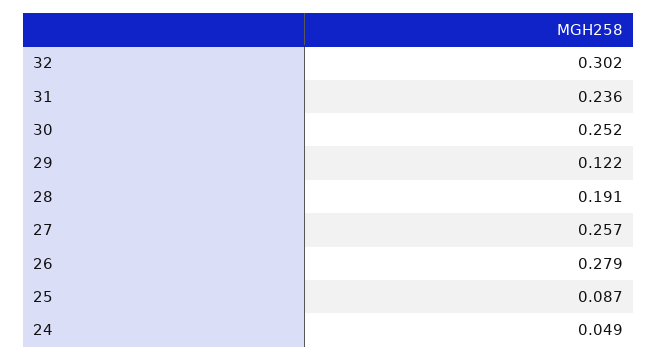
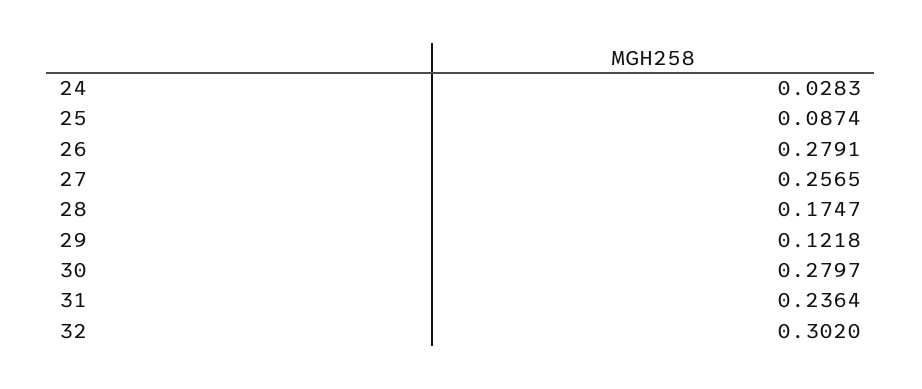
  {
    "32": 0.302,
    "31": 0.2364,
-   "30": 0.252,
+   "30": 0.2797,
    "29": 0.1218,
-   "28": 0.191,
+   "28": 0.1747,
    "27": 0.2565,
    "26": 0.2791,
    "25": 0.0874,
-   "24": 0.049
+   "24": 0.0283
  }

